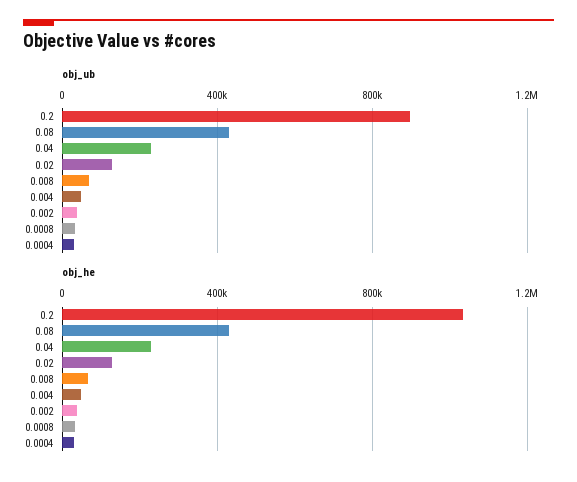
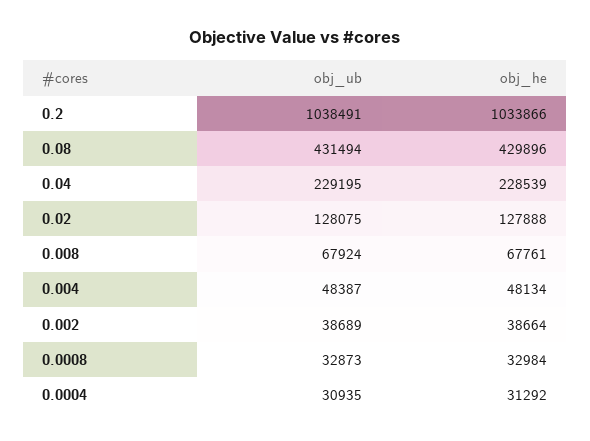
  {
    "obj_ub": {
-     "0.2": 900000,
+     "0.2": 1038491,
      "0.08": 431494,
      "0.04": 229195,
      "0.02": 128075,
      "0.008": 67924,
      "0.004": 48387,
      "0.002": 38689,
      "0.0008": 32873,
      "0.0004": 30935
    },
    "obj_he": {
      "0.2": 1033866,
      "0.08": 429896,
      "0.04": 228539,
      "0.02": 127888,
      "0.008": 67761,
      "0.004": 48134,
      "0.002": 38664,
      "0.0008": 32984,
      "0.0004": 31292
    }
  }

